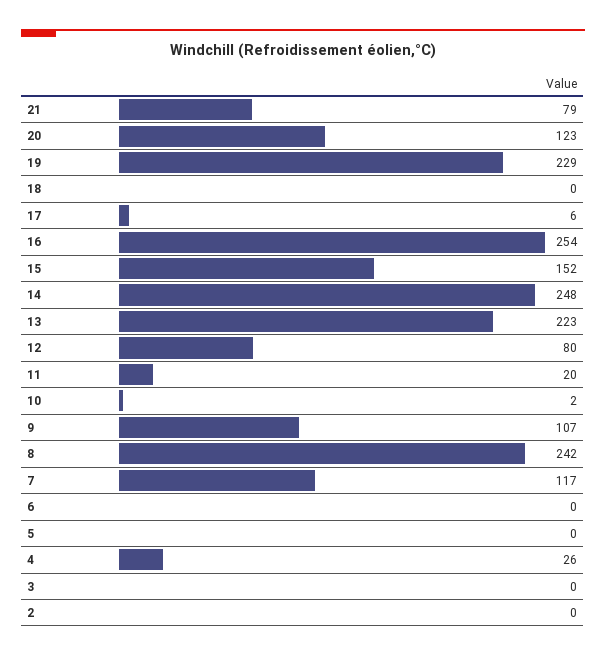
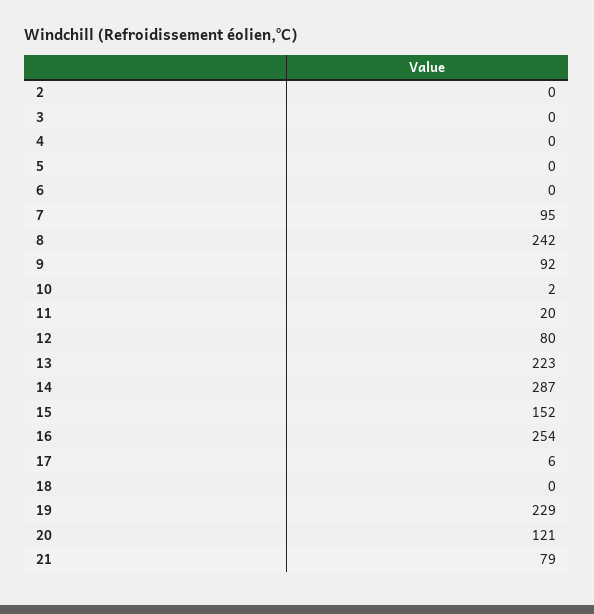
  {
    "21": 79,
-   "20": 123,
+   "20": 121,
    "19": 229,
    "18": 0,
    "17": 6,
    "16": 254,
    "15": 152,
-   "14": 248,
+   "14": 287,
    "13": 223,
    "12": 80,
    "11": 20,
    "10": 2,
-   "9": 107,
+   "9": 92,
    "8": 242,
-   "7": 117,
+   "7": 95,
    "6": 0,
    "5": 0,
-   "4": 26,
+   "4": 0,
    "3": 0,
    "2": 0
  }

